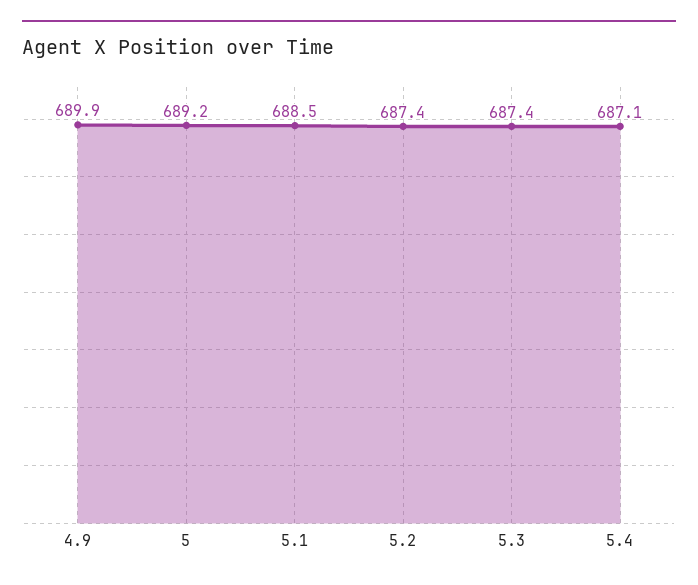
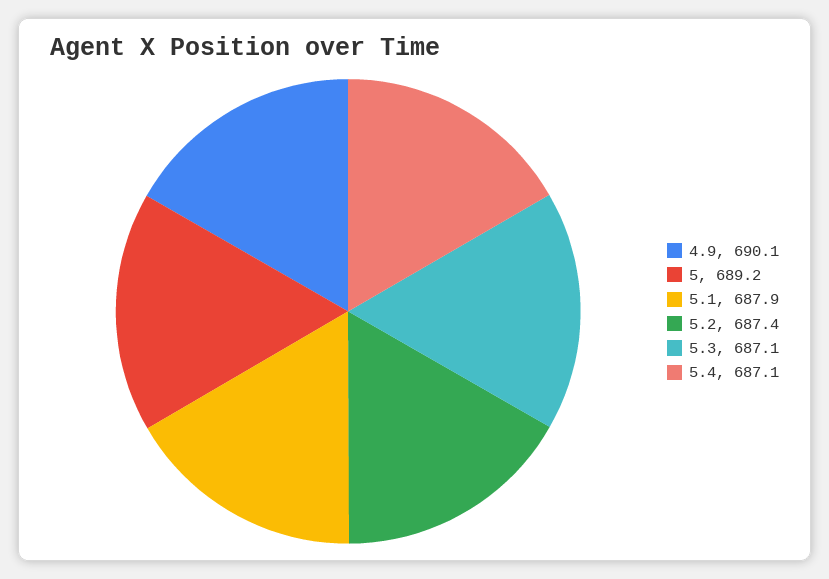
  {
-   "4.9": 689.9,
+   "4.9": 690.1,
    "5": 689.2,
-   "5.1": 688.5,
+   "5.1": 687.9,
    "5.2": 687.4,
-   "5.3": 687.4,
+   "5.3": 687.1,
    "5.4": 687.1
  }

